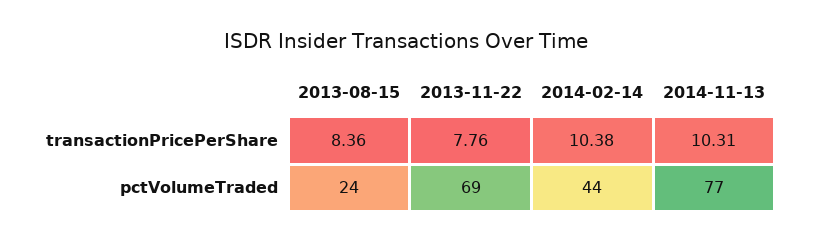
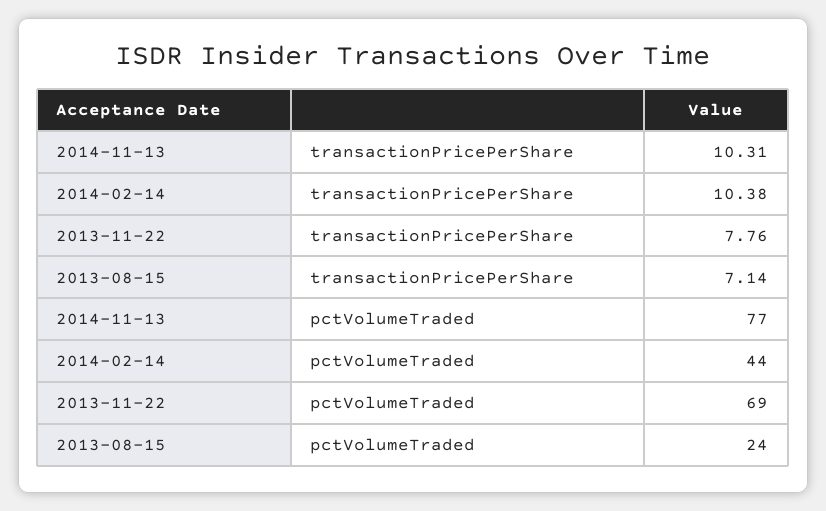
  {
    "2013-08-15": {
-     "transactionPricePerShare": 8.36,
+     "transactionPricePerShare": 7.14,
      "pctVolumeTraded": 24
    },
    "2013-11-22": {
      "transactionPricePerShare": 7.76,
      "pctVolumeTraded": 69
    },
    "2014-02-14": {
      "transactionPricePerShare": 10.38,
      "pctVolumeTraded": 44
    },
    "2014-11-13": {
      "transactionPricePerShare": 10.31,
      "pctVolumeTraded": 77
    }
  }

